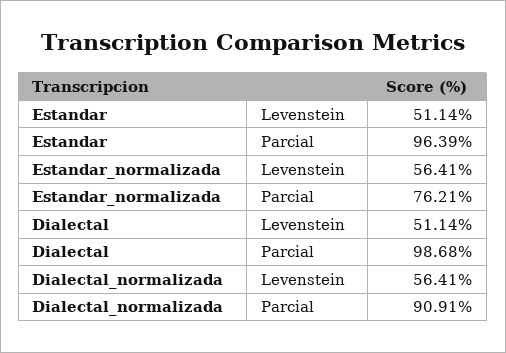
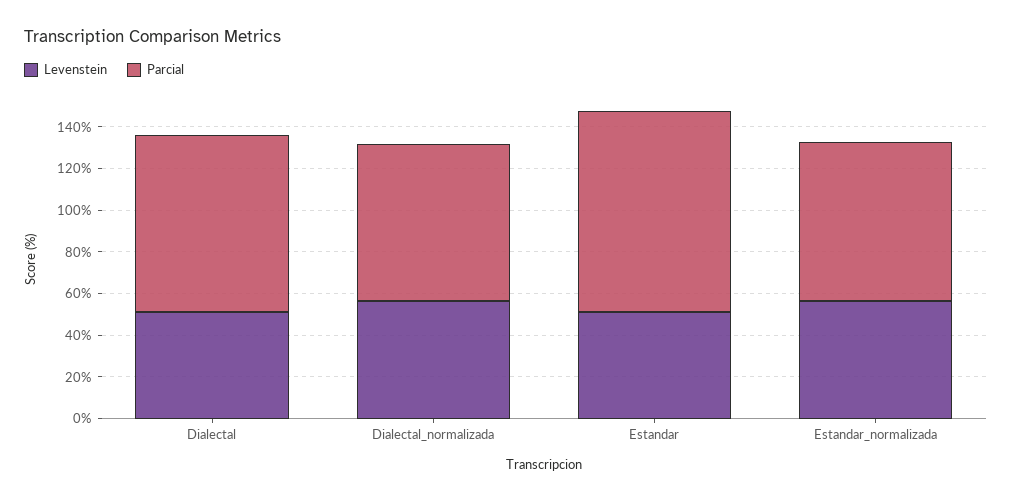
  {
    "Levenstein": {
      "Estandar": 51.14,
      "Estandar_normalizada": 56.41,
      "Dialectal": 51.14,
      "Dialectal_normalizada": 56.41
    },
    "Parcial": {
      "Estandar": 96.39,
      "Estandar_normalizada": 76.21,
-     "Dialectal": 98.68,
+     "Dialectal": 85,
-     "Dialectal_normalizada": 90.91
+     "Dialectal_normalizada": 75
    }
  }

